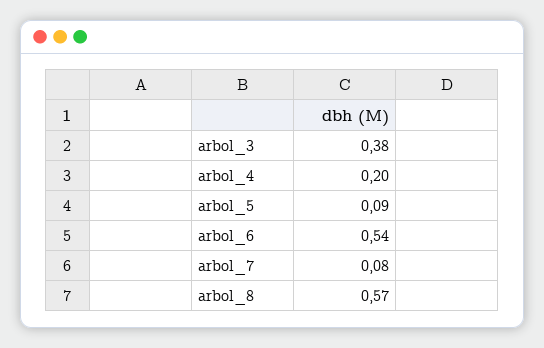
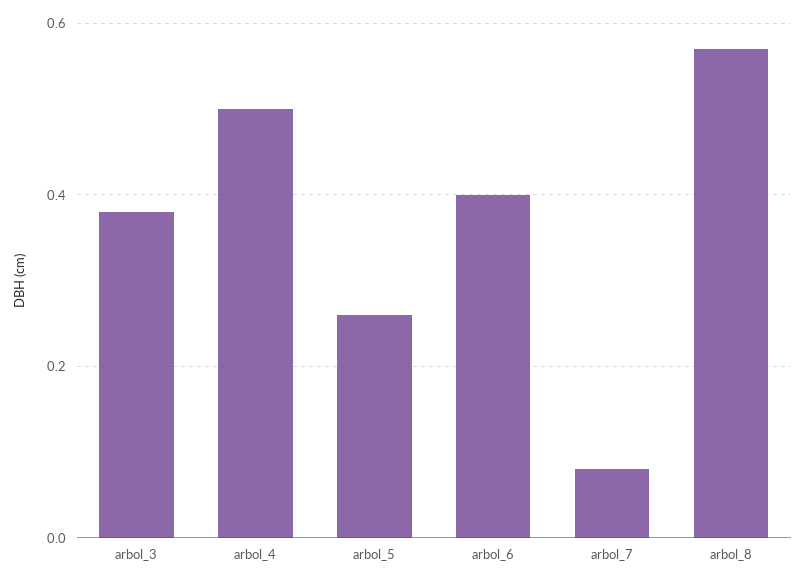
  {
    "arbol_3": 0.38,
-   "arbol_4": 0.2,
+   "arbol_4": 0.5,
-   "arbol_5": 0.09,
+   "arbol_5": 0.25,
-   "arbol_6": 0.54,
+   "arbol_6": 0.4,
    "arbol_7": 0.08,
    "arbol_8": 0.57
  }

